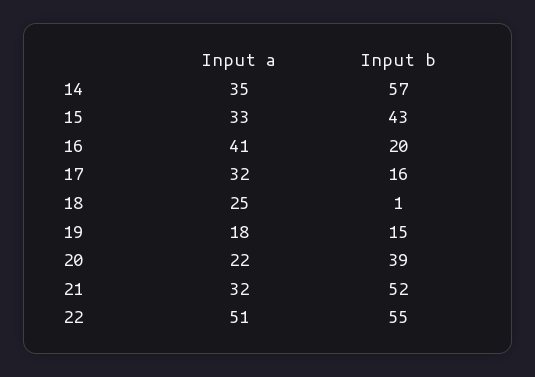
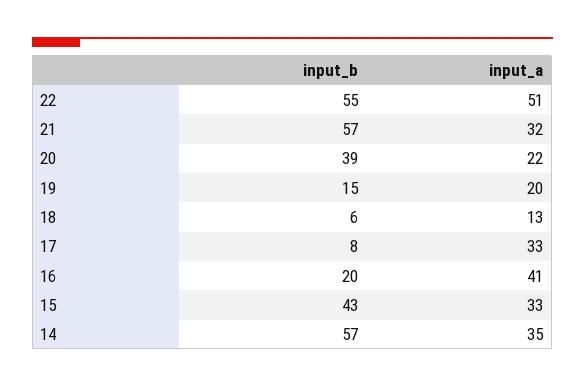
  {
    "Input a": {
      "14": 35,
      "15": 33,
      "16": 41,
-     "17": 32,
+     "17": 33,
-     "18": 25,
+     "18": 13,
-     "19": 18,
+     "19": 20,
      "20": 22,
      "21": 32,
      "22": 51
    },
    "Input b": {
      "14": 57,
      "15": 43,
      "16": 20,
-     "17": 16,
+     "17": 8,
-     "18": 1,
+     "18": 6,
      "19": 15,
      "20": 39,
-     "21": 52,
+     "21": 57,
      "22": 55
    }
  }

